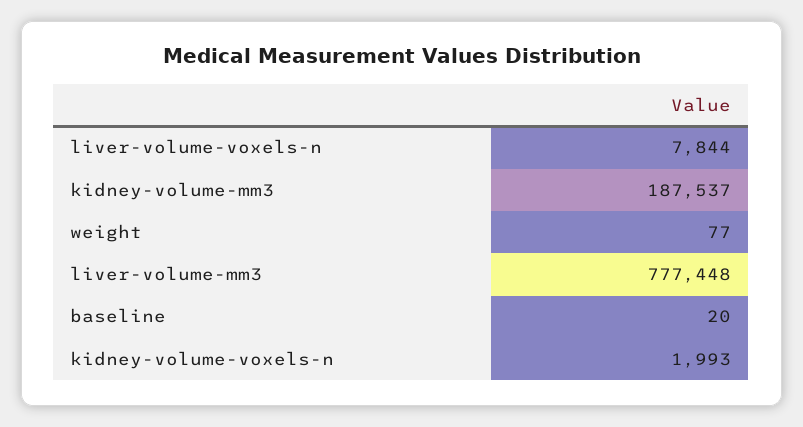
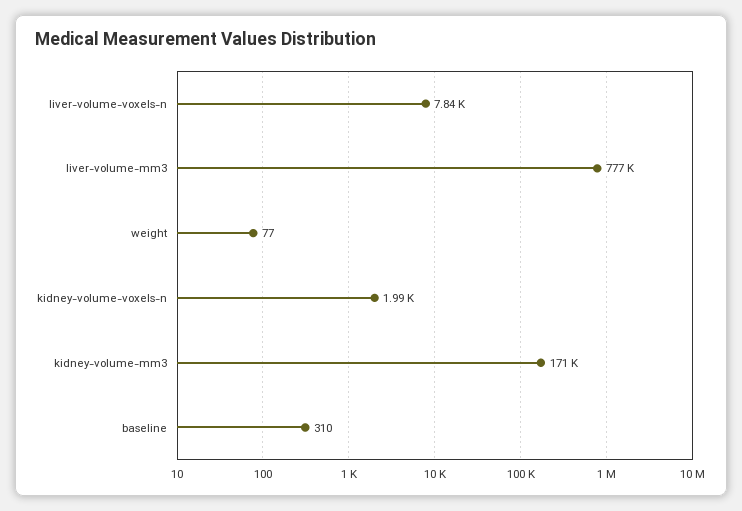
  {
    "liver-volume-voxels-n": 7844,
-   "kidney-volume-mm3": 187537,
+   "kidney-volume-mm3": 171000,
    "weight": 77,
    "liver-volume-mm3": 777448,
-   "baseline": 20,
+   "baseline": 310,
    "kidney-volume-voxels-n": 1993
  }

